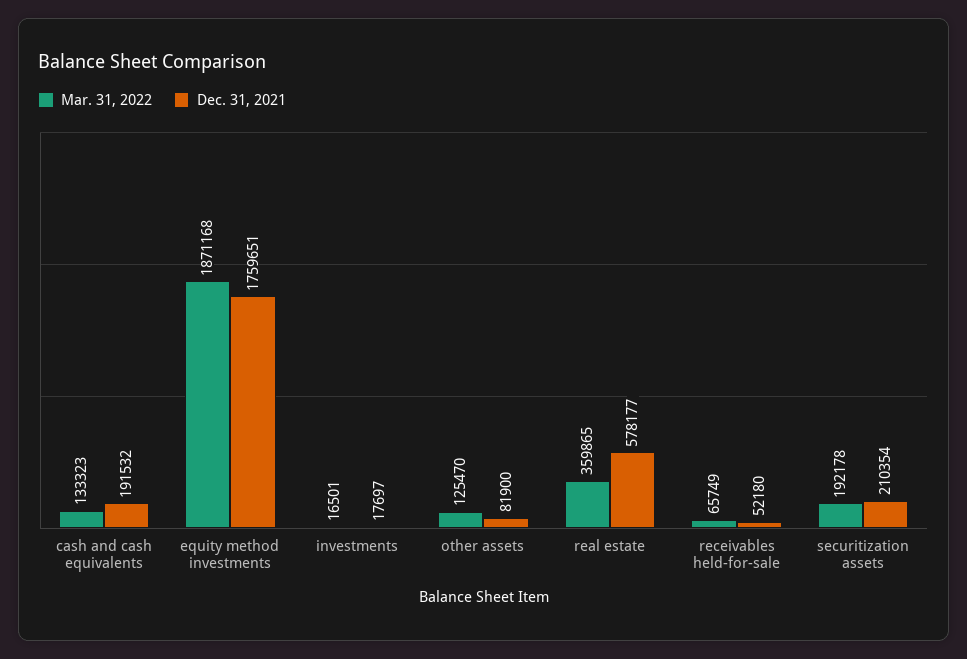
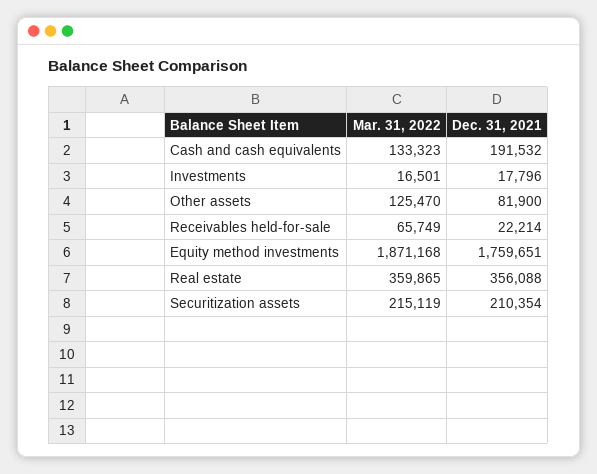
  {
    "Mar. 31, 2022": {
      "cash and cash equivalents": 133323,
      "equity method investments": 1871168,
      "investments": 16501,
      "other assets": 125470,
      "real estate": 359865,
      "receivables held-for-sale": 65749,
-     "securitization assets": 192178
+     "securitization assets": 215119
    },
    "Dec. 31, 2021": {
      "cash and cash equivalents": 191532,
      "equity method investments": 1759651,
-     "investments": 17697,
+     "investments": 17796,
      "other assets": 81900,
-     "real estate": 578177,
+     "real estate": 356088,
-     "receivables held-for-sale": 52180,
+     "receivables held-for-sale": 22214,
      "securitization assets": 210354
    }
  }

